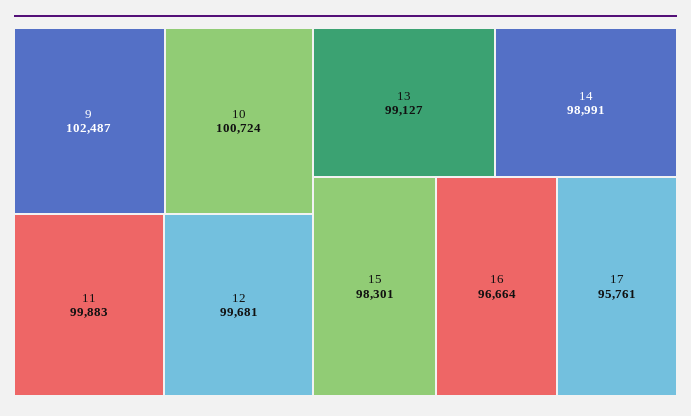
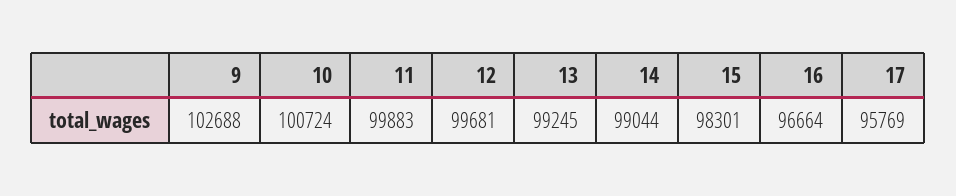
  {
-   "9": 102487,
+   "9": 102688,
    "10": 100724,
    "11": 99883,
    "12": 99681,
-   "13": 99127,
+   "13": 99245,
-   "14": 98991,
+   "14": 99044,
    "15": 98301,
    "16": 96664,
-   "17": 95761
+   "17": 95769
  }

